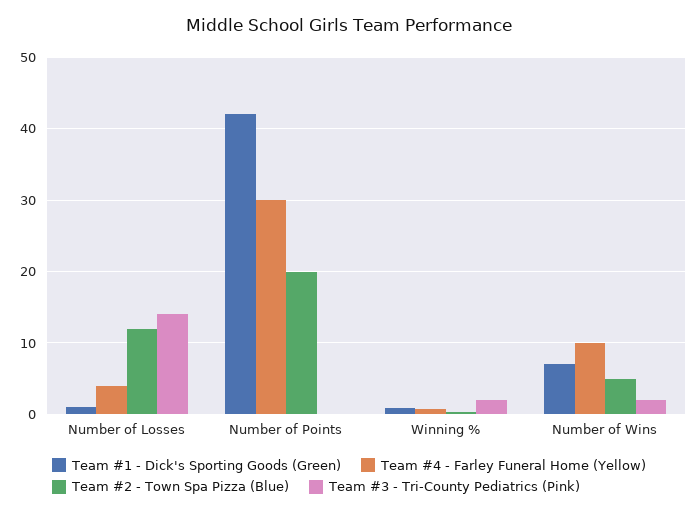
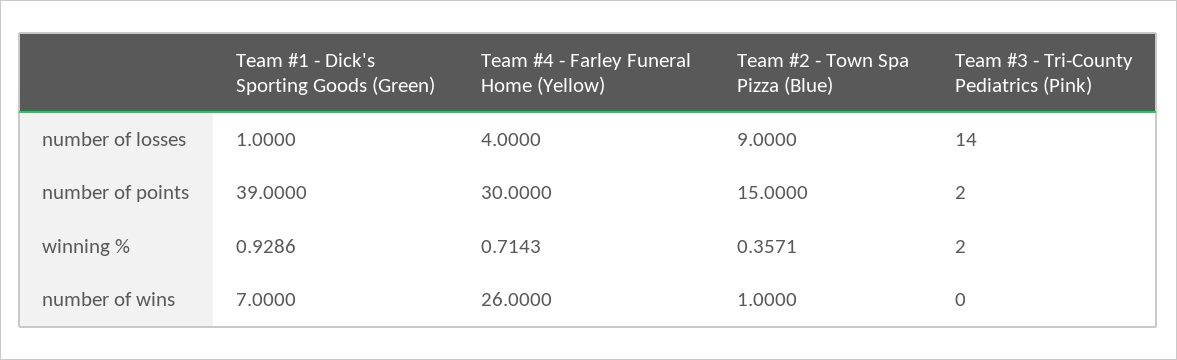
  {
    "Team #1 - Dick's Sporting Goods (Green)": {
      "Number of Losses": 1,
-     "Number of Points": 42,
+     "Number of Points": 39,
      "Winning %": 0.9286,
      "Number of Wins": 7
    },
    "Team #4 - Farley Funeral Home (Yellow)": {
      "Number of Losses": 4,
      "Number of Points": 30,
      "Winning %": 0.7143,
-     "Number of Wins": 10
+     "Number of Wins": 26
    },
    "Team #2 - Town Spa Pizza (Blue)": {
-     "Number of Losses": 12,
+     "Number of Losses": 9,
-     "Number of Points": 20,
+     "Number of Points": 15,
      "Winning %": 0.3571,
-     "Number of Wins": 5
+     "Number of Wins": 1
    },
    "Team #3 - Tri-County Pediatrics (Pink)": {
      "Number of Losses": 14,
-     "Number of Points": 0,
+     "Number of Points": 2,
      "Winning %": 2,
-     "Number of Wins": 2
+     "Number of Wins": 0
    }
  }

